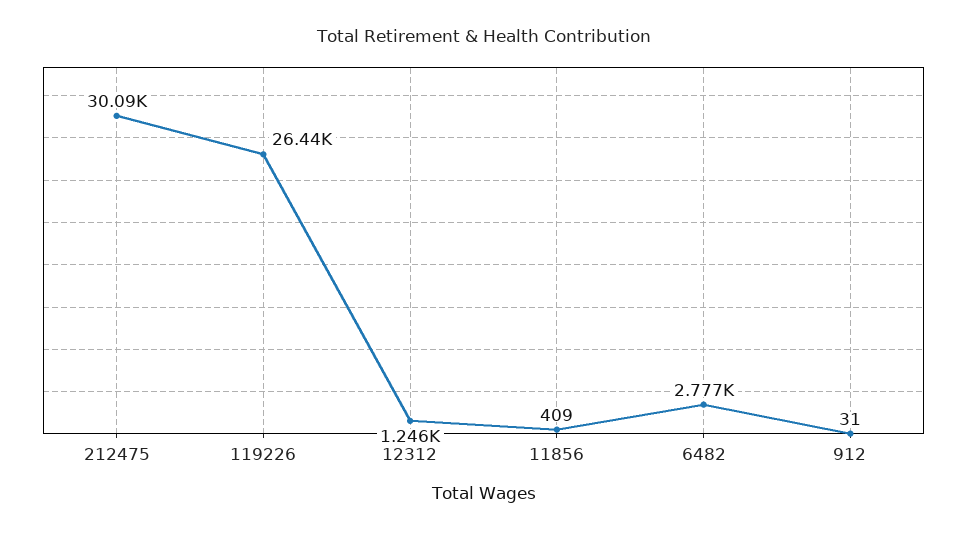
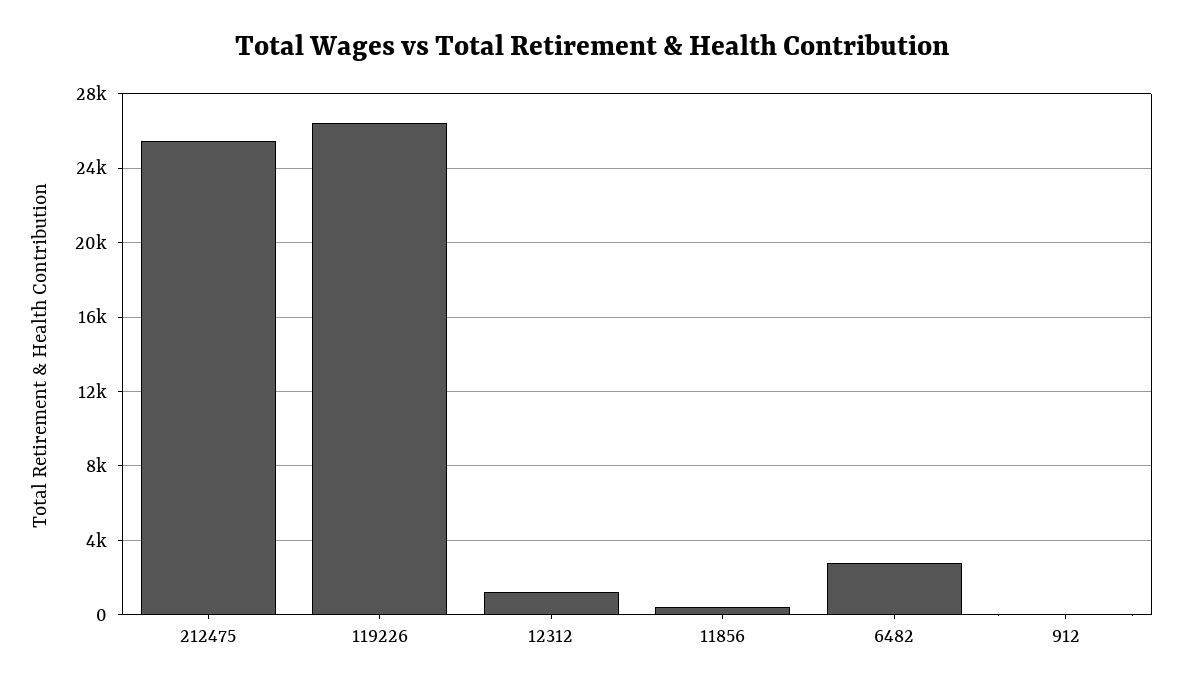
  {
-   "212475": 30090,
+   "212475": 25500,
    "119226": 26440,
    "12312": 1246,
    "11856": 409,
    "6482": 2777,
    "912": 31
  }

